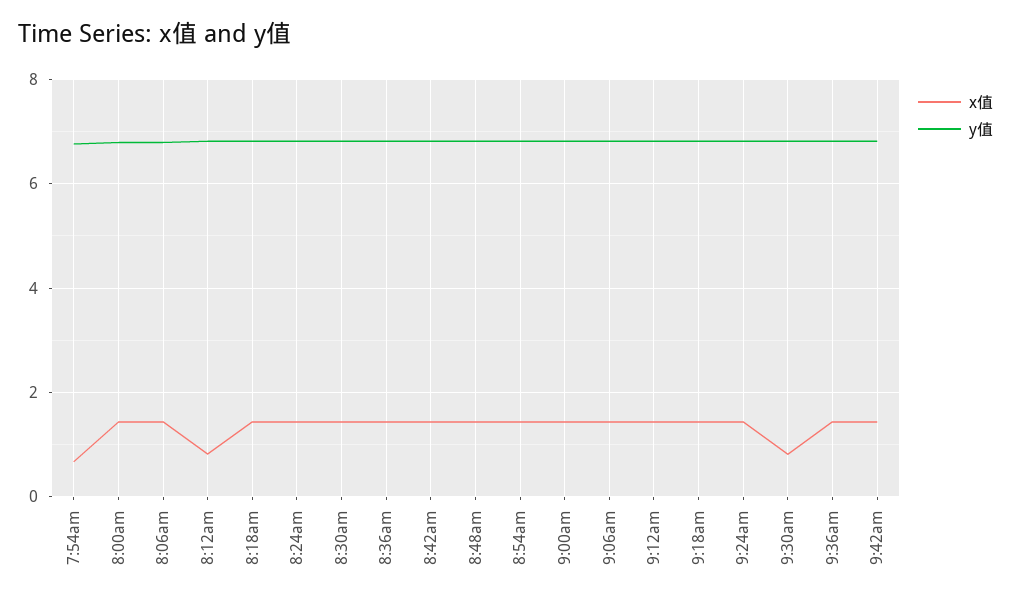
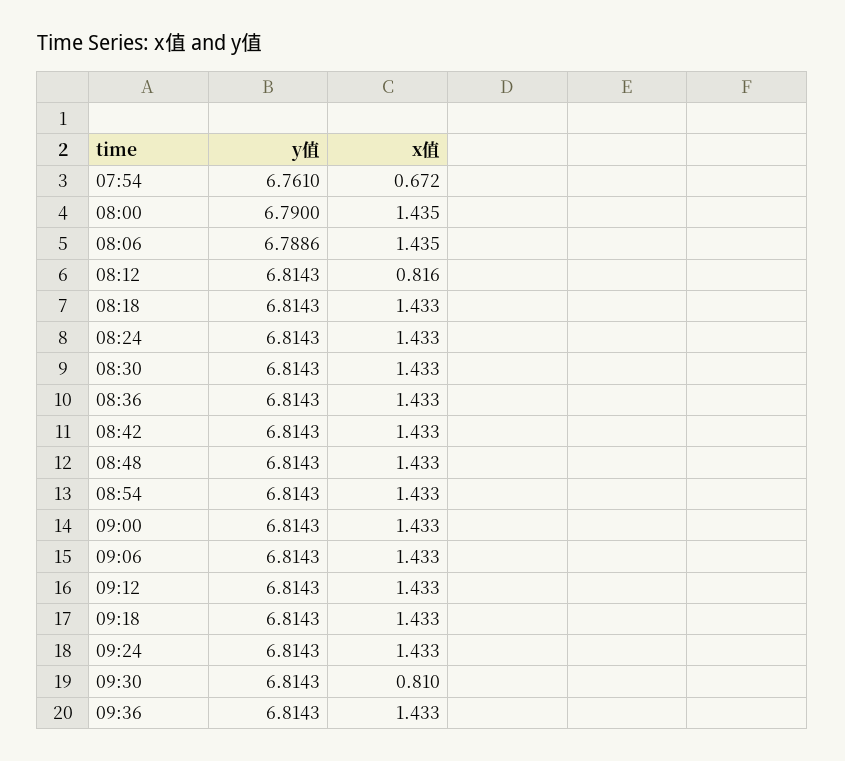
  {
    "x值": {
      "7:54am": 0.672,
      "8:00am": 1.435,
      "8:06am": 1.435,
      "8:12am": 0.816,
      "8:18am": 1.433,
      "8:24am": 1.433,
      "8:30am": 1.433,
      "8:36am": 1.433,
      "8:42am": 1.433,
      "8:48am": 1.433,
      "8:54am": 1.433,
      "9:00am": 1.433,
      "9:06am": 1.433,
      "9:12am": 1.433,
      "9:18am": 1.433,
      "9:24am": 1.433,
      "9:30am": 0.81,
-     "9:36am": 1.433,
+     "9:36am": 1.433
-     "9:42am": 1.4
    },
    "y值": {
      "7:54am": 6.761,
      "8:00am": 6.79,
      "8:06am": 6.7886,
      "8:12am": 6.8143,
      "8:18am": 6.8143,
      "8:24am": 6.8143,
      "8:30am": 6.8143,
      "8:36am": 6.8143,
      "8:42am": 6.8143,
      "8:48am": 6.8143,
      "8:54am": 6.8143,
      "9:00am": 6.8143,
      "9:06am": 6.8143,
      "9:12am": 6.8143,
      "9:18am": 6.8143,
      "9:24am": 6.8143,
      "9:30am": 6.8143,
-     "9:36am": 6.8143,
+     "9:36am": 6.8143
-     "9:42am": 6.8
    }
  }

